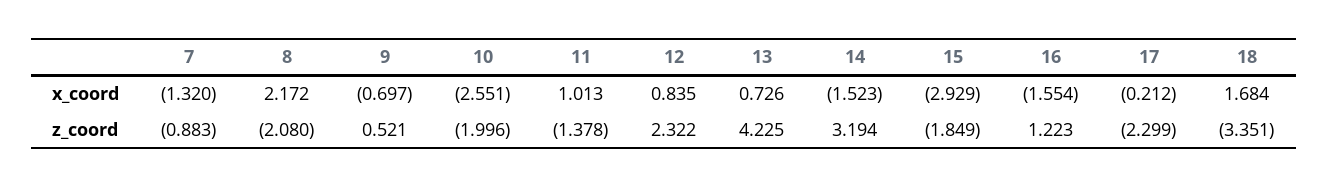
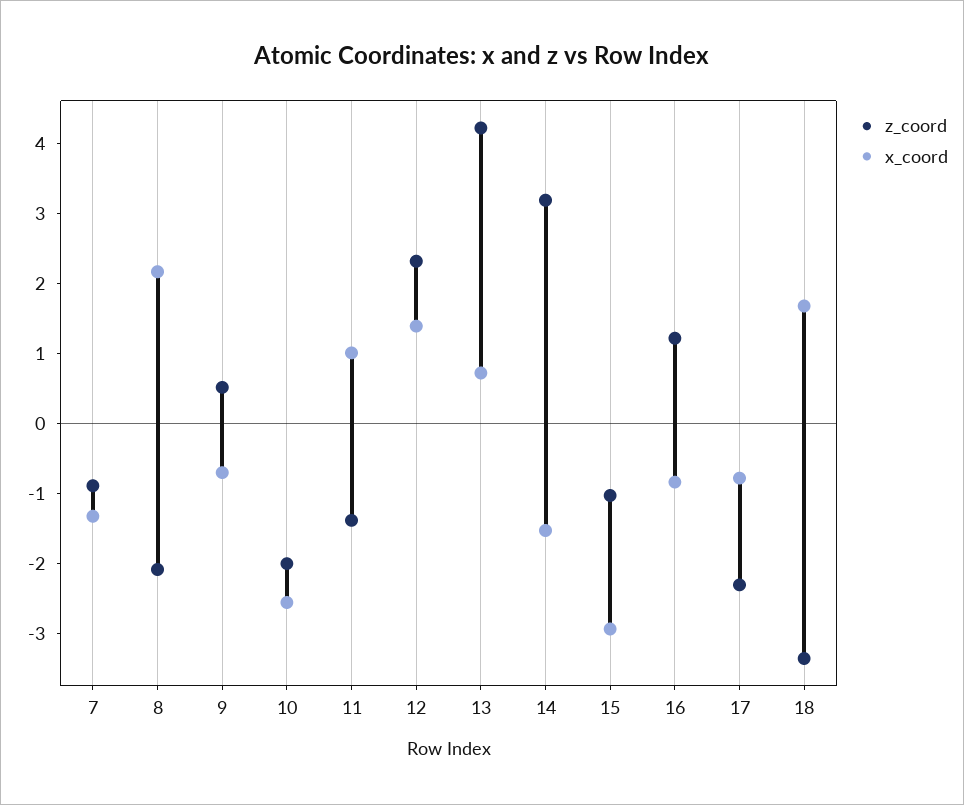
  {
    "x_coord": {
      "7": -1.32,
      "8": 2.172,
      "9": -0.697,
      "10": -2.551,
      "11": 1.013,
-     "12": 0.835,
+     "12": 1.4,
      "13": 0.726,
      "14": -1.523,
      "15": -2.929,
-     "16": -1.554,
+     "16": -0.8,
-     "17": -0.212,
+     "17": -0.8,
      "18": 1.684
    },
    "z_coord": {
      "7": -0.883,
      "8": -2.08,
      "9": 0.521,
      "10": -1.996,
      "11": -1.378,
      "12": 2.322,
      "13": 4.225,
      "14": 3.194,
-     "15": -1.849,
+     "15": -1,
      "16": 1.223,
      "17": -2.299,
      "18": -3.351
    }
  }

